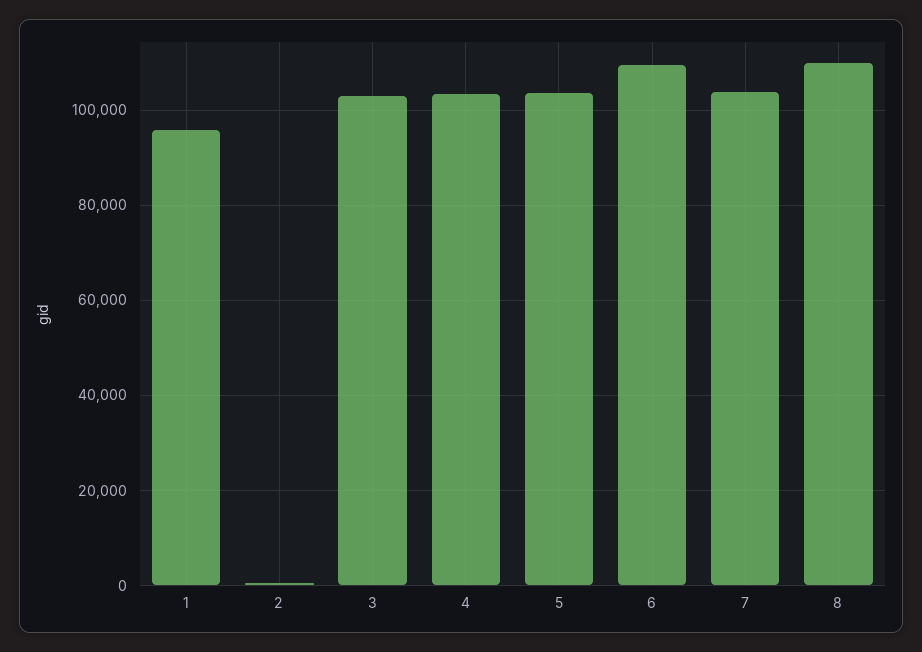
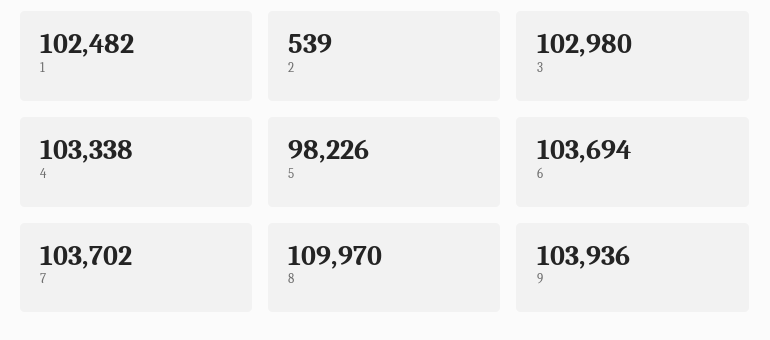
  {
-   "1": 96000,
+   "1": 102482,
    "2": 539,
    "3": 102980,
    "4": 103338,
-   "5": 104000,
+   "5": 98226,
-   "6": 110000,
+   "6": 103694,
    "7": 103702,
-   "8": 109970
+   "8": 109970,
+   "9": 103936
  }

